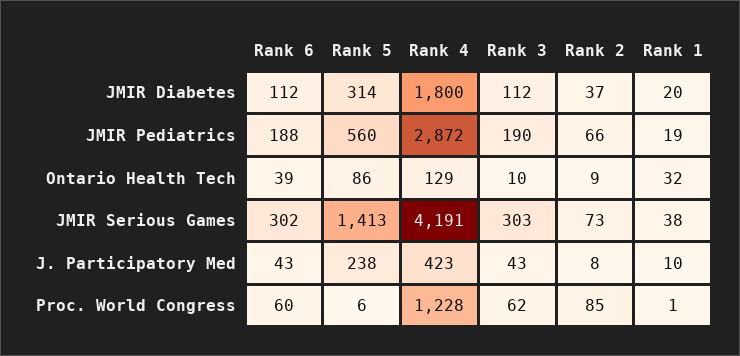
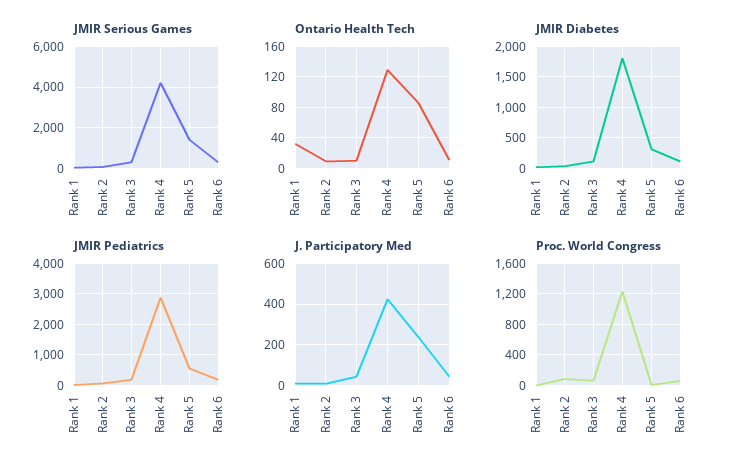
  {
    "JMIR Diabetes": {
      "Rank 6": 112,
      "Rank 5": 314,
      "Rank 4": 1800,
      "Rank 3": 112,
      "Rank 2": 37,
      "Rank 1": 20
    },
    "JMIR Pediatrics": {
      "Rank 6": 188,
      "Rank 5": 560,
      "Rank 4": 2872,
      "Rank 3": 190,
      "Rank 2": 66,
      "Rank 1": 19
    },
    "Ontario Health Tech": {
-     "Rank 6": 39,
+     "Rank 6": 10,
      "Rank 5": 86,
      "Rank 4": 129,
      "Rank 3": 10,
      "Rank 2": 9,
      "Rank 1": 32
    },
    "JMIR Serious Games": {
      "Rank 6": 302,
      "Rank 5": 1413,
      "Rank 4": 4191,
      "Rank 3": 303,
      "Rank 2": 73,
      "Rank 1": 38
    },
    "J. Participatory Med": {
      "Rank 6": 43,
      "Rank 5": 238,
      "Rank 4": 423,
      "Rank 3": 43,
      "Rank 2": 8,
      "Rank 1": 10
    },
    "Proc. World Congress": {
      "Rank 6": 60,
      "Rank 5": 6,
      "Rank 4": 1228,
      "Rank 3": 62,
      "Rank 2": 85,
      "Rank 1": 1
    }
  }

